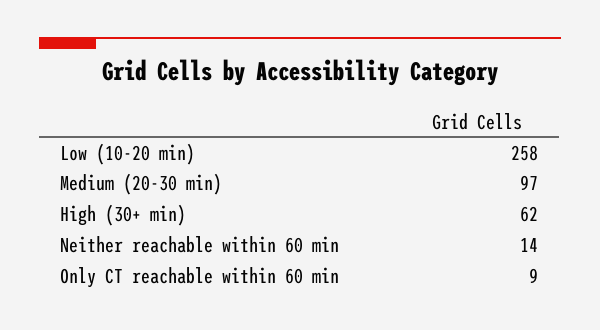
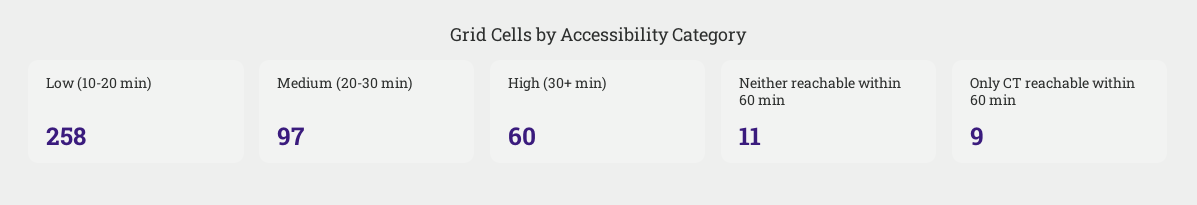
  {
    "Low (10-20 min)": 258,
    "Medium (20-30 min)": 97,
-   "High (30+ min)": 62,
+   "High (30+ min)": 60,
-   "Neither reachable within 60 min": 14,
+   "Neither reachable within 60 min": 11,
    "Only CT reachable within 60 min": 9
  }

